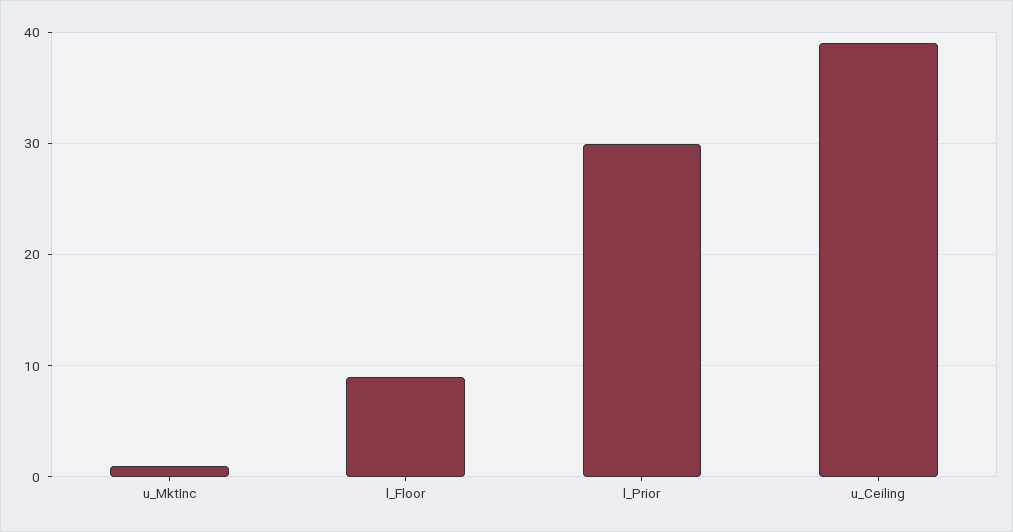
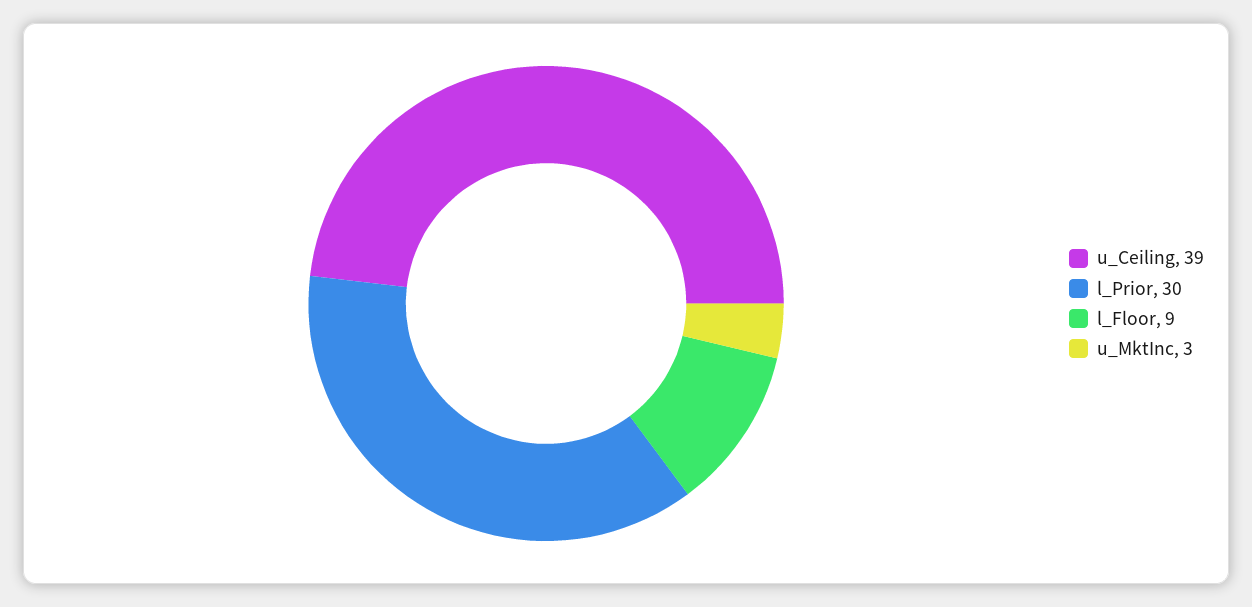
  {
-   "u_MktInc": 1,
+   "u_MktInc": 3,
    "l_Floor": 9,
    "l_Prior": 30,
    "u_Ceiling": 39
  }

